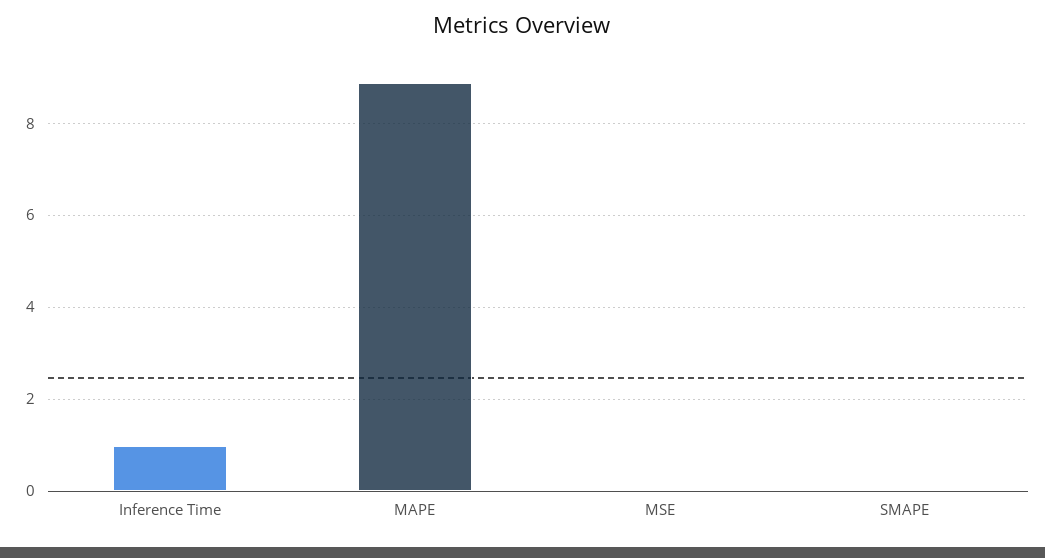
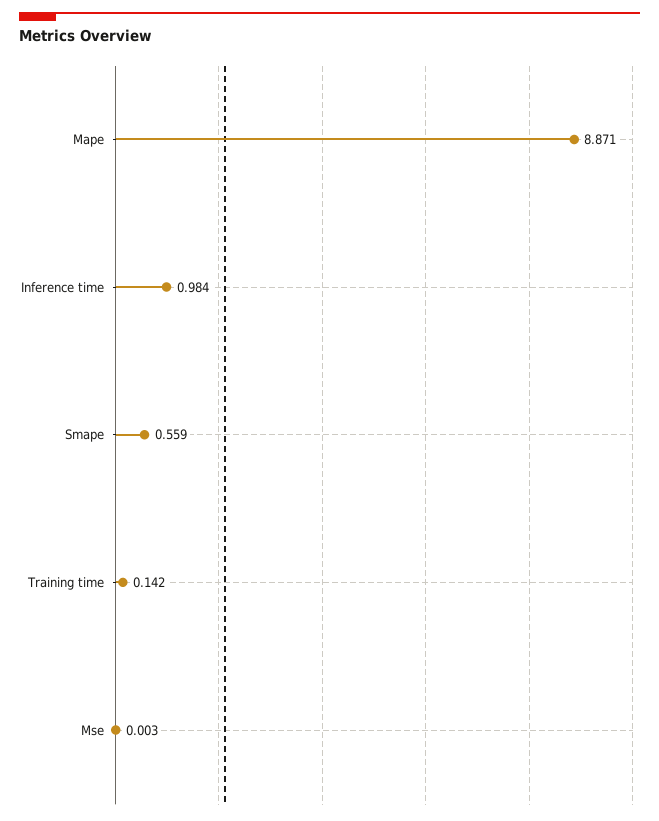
  {
    "Inference Time": 0.984,
    "MAPE": 8.871,
    "MSE": 0.003,
-   "SMAPE": 0
+   "SMAPE": 0.559,
+   "Training time": 0.142
  }

